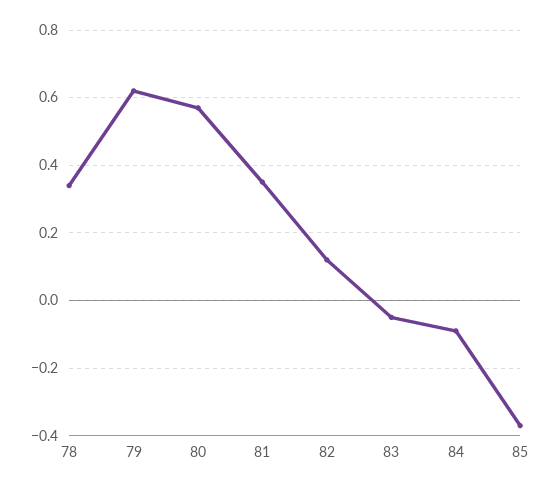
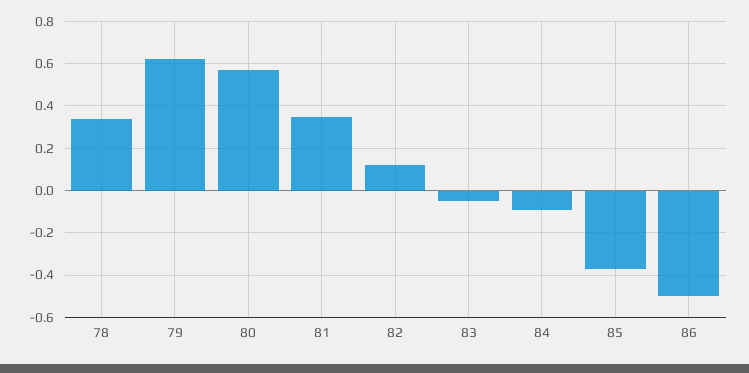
  {
    "78": 0.35,
    "79": 0.6,
    "80": 0.55,
    "81": 0.35,
    "82": 0.1,
    "83": -0.05,
    "84": -0.1,
-   "85": -0.35
+   "85": -0.35,
+   "86": -0.5
  }

